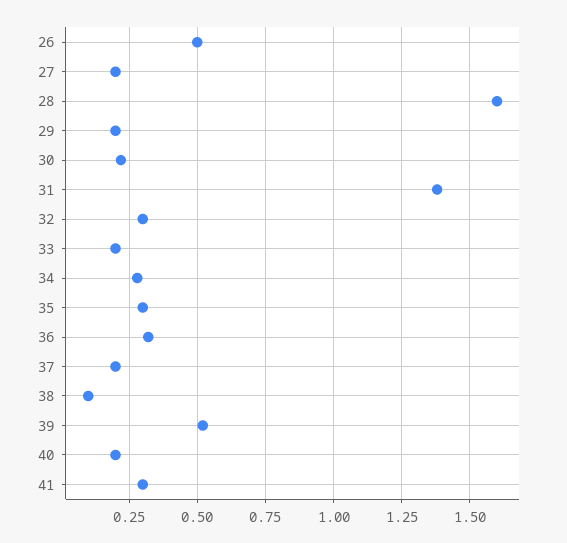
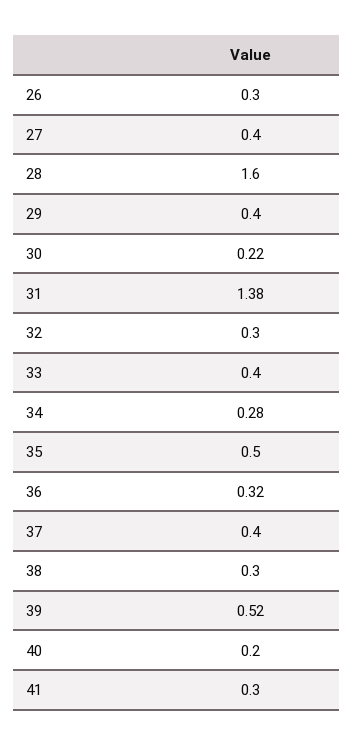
  {
-   "26": 0.5,
+   "26": 0.3,
-   "27": 0.2,
+   "27": 0.4,
    "28": 1.6,
-   "29": 0.2,
+   "29": 0.4,
    "30": 0.22,
    "31": 1.38,
    "32": 0.3,
-   "33": 0.2,
+   "33": 0.4,
    "34": 0.28,
-   "35": 0.3,
+   "35": 0.5,
    "36": 0.32,
-   "37": 0.2,
+   "37": 0.4,
-   "38": 0.1,
+   "38": 0.3,
    "39": 0.52,
    "40": 0.2,
    "41": 0.3
  }

